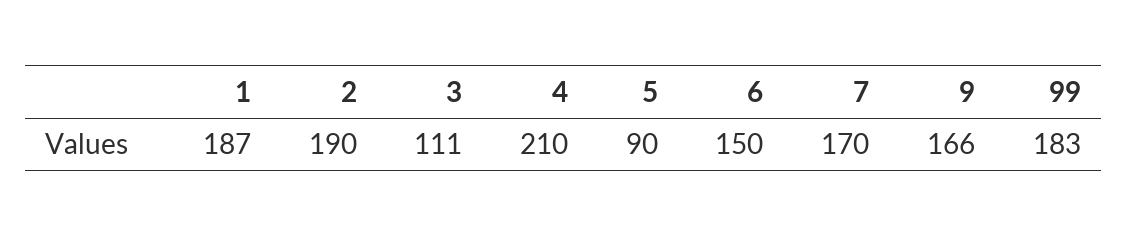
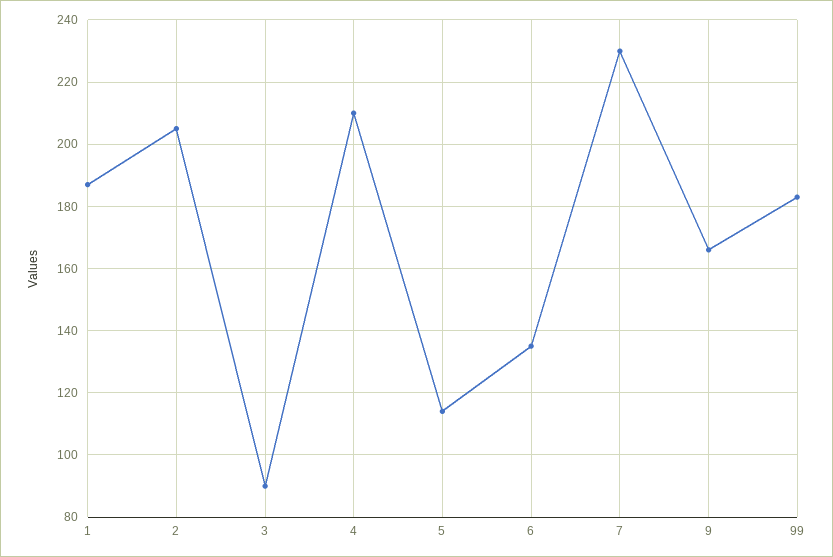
  {
    "1": 187,
-   "2": 190,
+   "2": 205,
-   "3": 111,
+   "3": 90,
    "4": 210,
-   "5": 90,
+   "5": 115,
-   "6": 150,
+   "6": 135,
-   "7": 170,
+   "7": 230,
    "9": 166,
    "99": 183
  }

